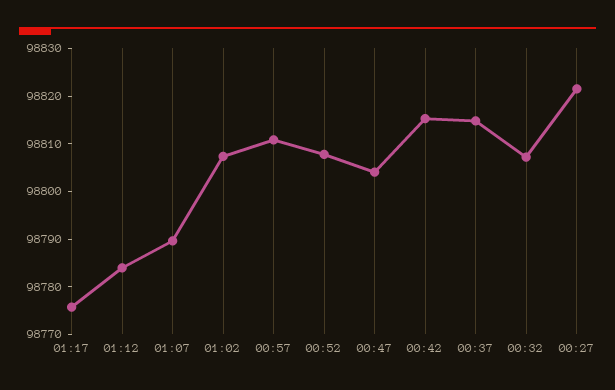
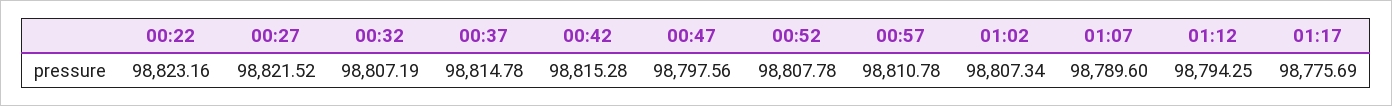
  {
    "01:17": 98775.69,
-   "01:12": 98784,
+   "01:12": 98794.25,
    "01:07": 98789.6,
    "01:02": 98807.34,
    "00:57": 98810.78,
    "00:52": 98807.78,
-   "00:47": 98804,
+   "00:47": 98797.56,
    "00:42": 98815.28,
    "00:37": 98814.78,
    "00:32": 98807.19,
-   "00:27": 98821.52
+   "00:27": 98821.52,
+   "00:22": 98823.16
  }

